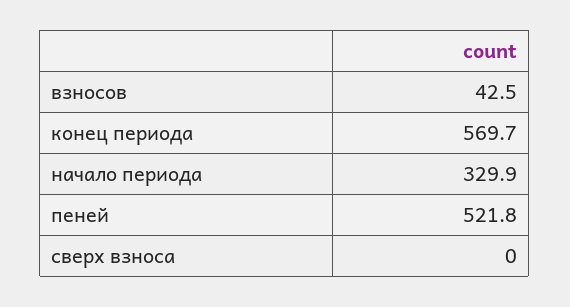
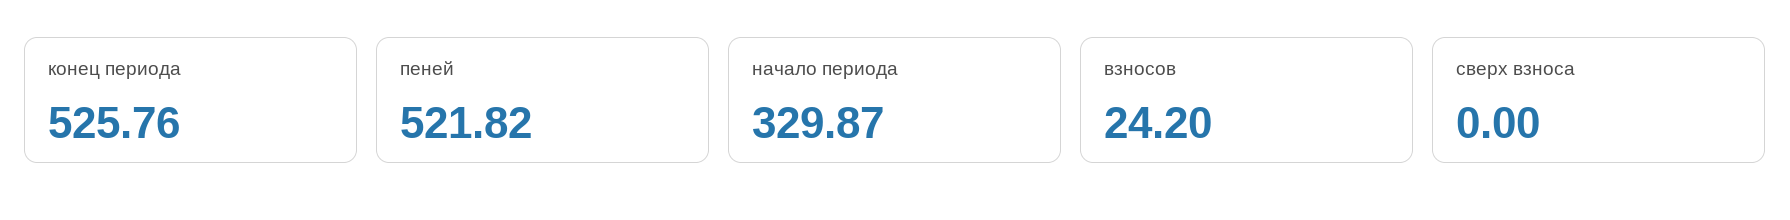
  {
-   "взносов": 42.5,
+   "взносов": 24.2,
-   "конец периода": 569.7,
+   "конец периода": 525.76,
    "начало периода": 329.87,
    "пеней": 521.82,
    "сверх взноса": 0
  }

